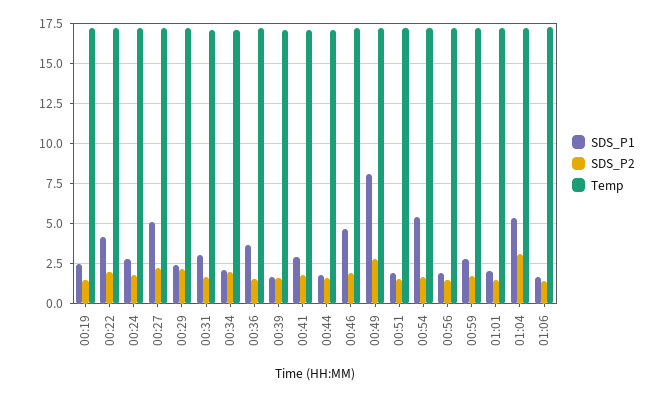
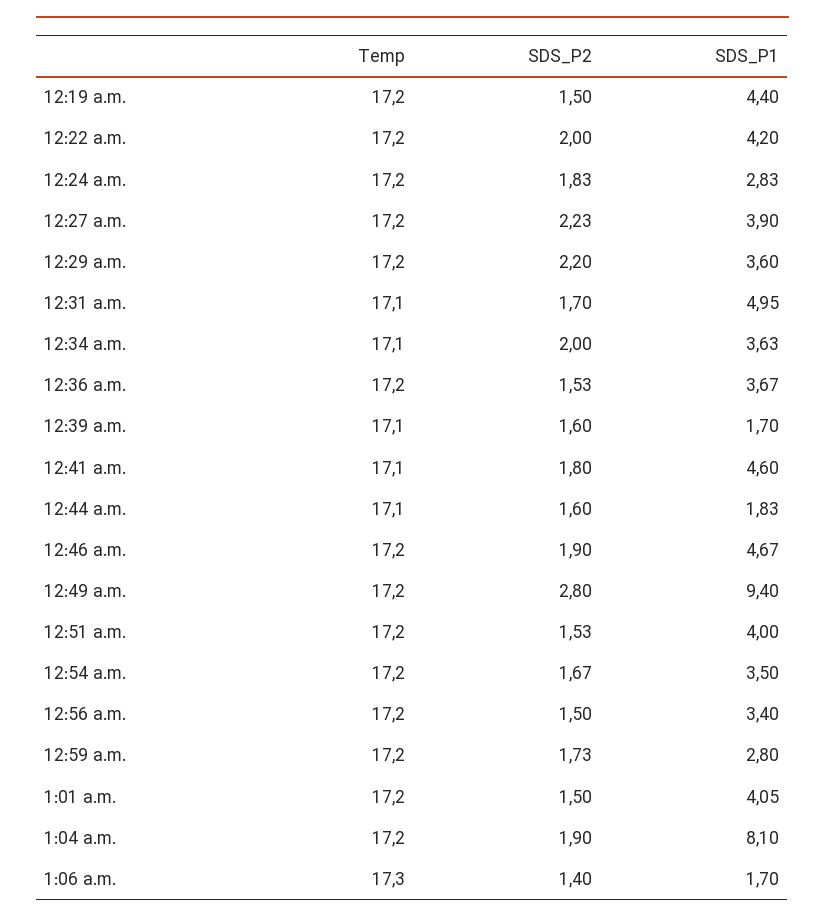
  {
    "SDS_P1": {
-     "00:19": 2.5,
+     "00:19": 4.4,
      "00:22": 4.2,
      "00:24": 2.83,
-     "00:27": 5,
+     "00:27": 3.9,
-     "00:29": 2.5,
+     "00:29": 3.6,
-     "00:31": 3,
+     "00:31": 4.95,
-     "00:34": 2,
+     "00:34": 3.63,
      "00:36": 3.67,
      "00:39": 1.7,
-     "00:41": 3,
+     "00:41": 4.6,
      "00:44": 1.83,
      "00:46": 4.67,
-     "00:49": 8,
+     "00:49": 9.4,
-     "00:51": 2,
+     "00:51": 4,
-     "00:54": 5.5,
+     "00:54": 3.5,
-     "00:56": 2,
+     "00:56": 3.4,
      "00:59": 2.8,
-     "01:01": 2,
+     "01:01": 4.05,
-     "01:04": 5.5,
+     "01:04": 8.1,
      "01:06": 1.7
    },
    "SDS_P2": {
      "00:19": 1.5,
      "00:22": 2,
      "00:24": 1.83,
      "00:27": 2.23,
      "00:29": 2.2,
      "00:31": 1.7,
      "00:34": 2,
      "00:36": 1.53,
      "00:39": 1.6,
      "00:41": 1.8,
      "00:44": 1.6,
      "00:46": 1.9,
      "00:49": 2.8,
      "00:51": 1.53,
      "00:54": 1.67,
      "00:56": 1.5,
      "00:59": 1.73,
      "01:01": 1.5,
-     "01:04": 3,
+     "01:04": 1.9,
      "01:06": 1.4
    },
    "Temp": {
      "00:19": 17.2,
      "00:22": 17.2,
      "00:24": 17.2,
      "00:27": 17.2,
      "00:29": 17.2,
      "00:31": 17.1,
      "00:34": 17.1,
      "00:36": 17.2,
      "00:39": 17.1,
      "00:41": 17.1,
      "00:44": 17.1,
      "00:46": 17.2,
      "00:49": 17.2,
      "00:51": 17.2,
      "00:54": 17.2,
      "00:56": 17.2,
      "00:59": 17.2,
      "01:01": 17.2,
      "01:04": 17.2,
      "01:06": 17.3
    }
  }

